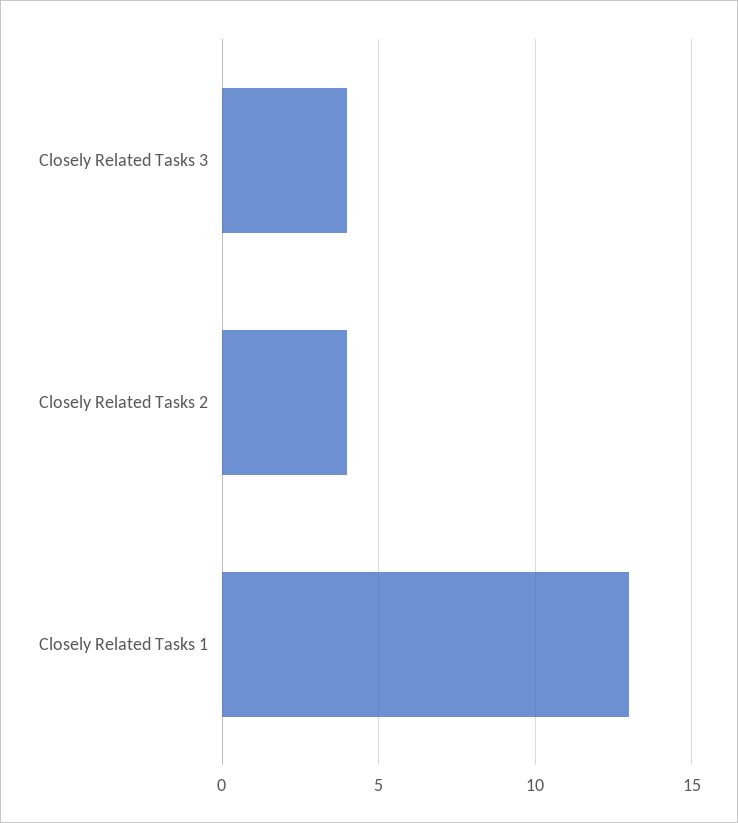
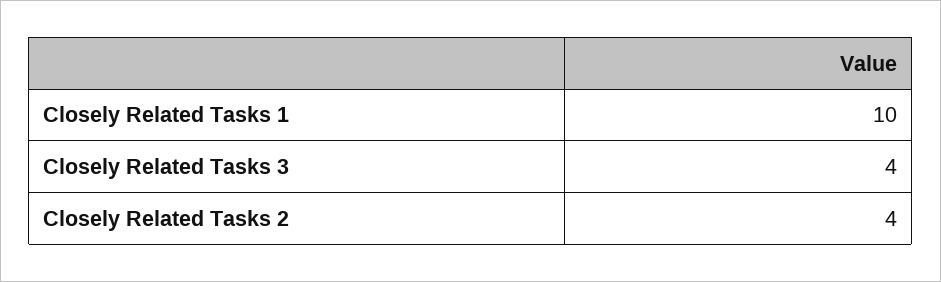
  {
    "Closely Related Tasks 3": 4,
    "Closely Related Tasks 2": 4,
-   "Closely Related Tasks 1": 13
+   "Closely Related Tasks 1": 10
  }

